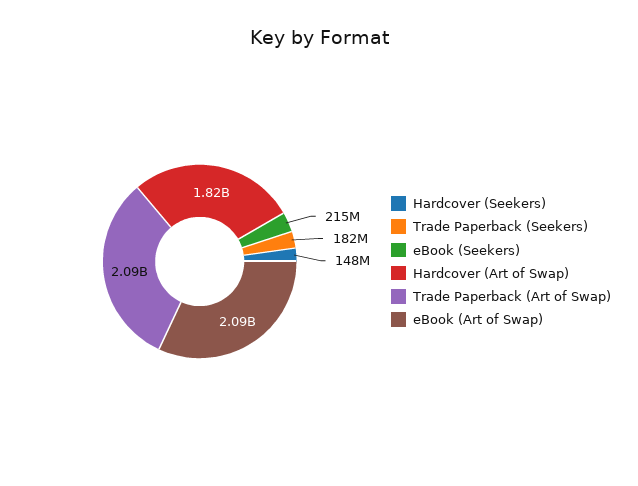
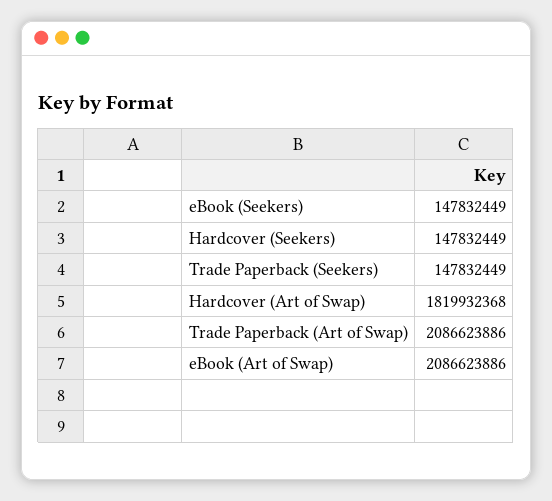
  {
    "Hardcover (Seekers)": 147832449,
-   "Trade Paperback (Seekers)": 182000000,
+   "Trade Paperback (Seekers)": 147832449,
-   "eBook (Seekers)": 215000000,
+   "eBook (Seekers)": 147832449,
    "Hardcover (Art of Swap)": 1819932368,
    "Trade Paperback (Art of Swap)": 2086623886,
    "eBook (Art of Swap)": 2086623886
  }

